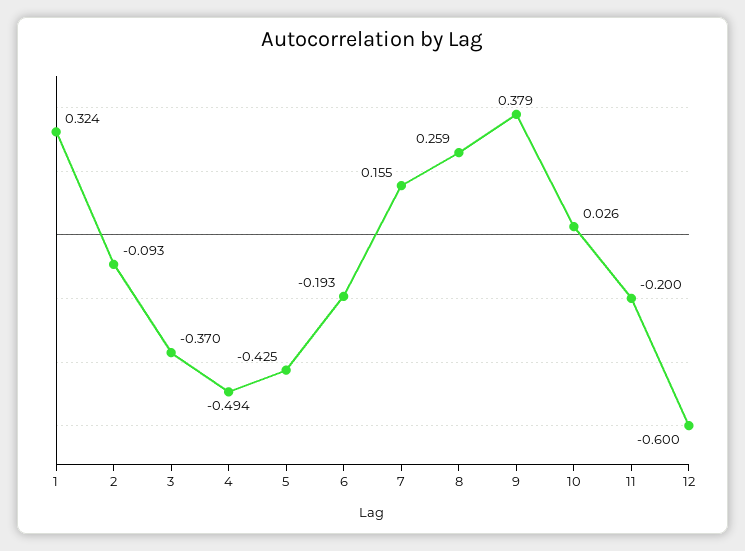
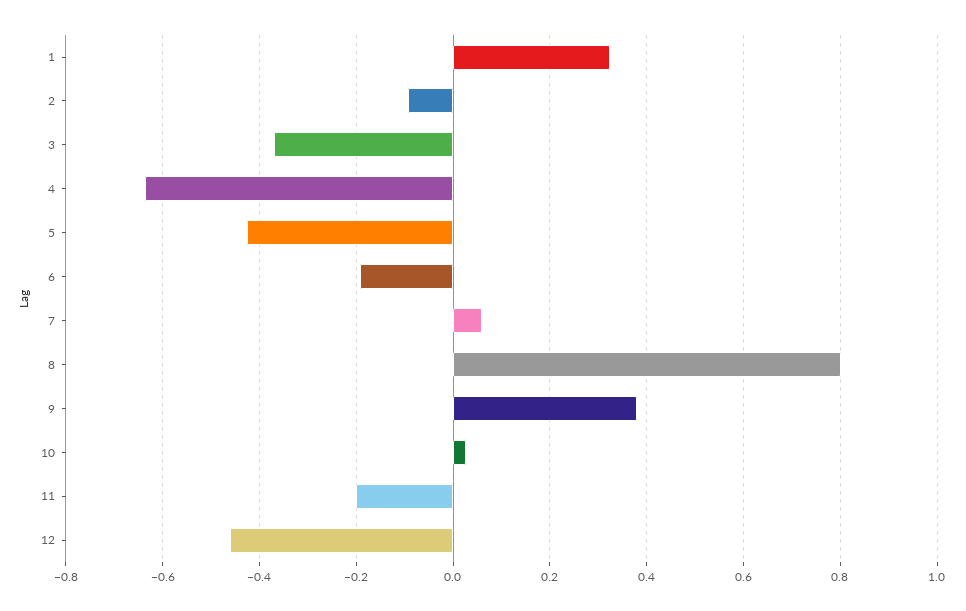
  {
    "1": 0.324,
    "2": -0.093,
    "3": -0.37,
-   "4": -0.494,
+   "4": -0.64,
    "5": -0.425,
    "6": -0.193,
-   "7": 0.155,
+   "7": 0.06,
-   "8": 0.259,
+   "8": 0.8,
    "9": 0.379,
    "10": 0.026,
    "11": -0.2,
-   "12": -0.6
+   "12": -0.46
  }

